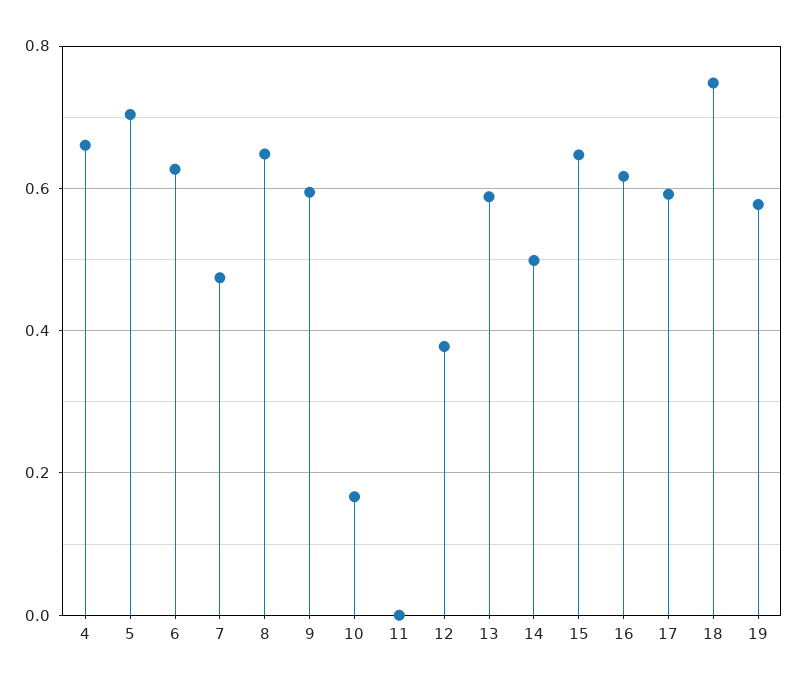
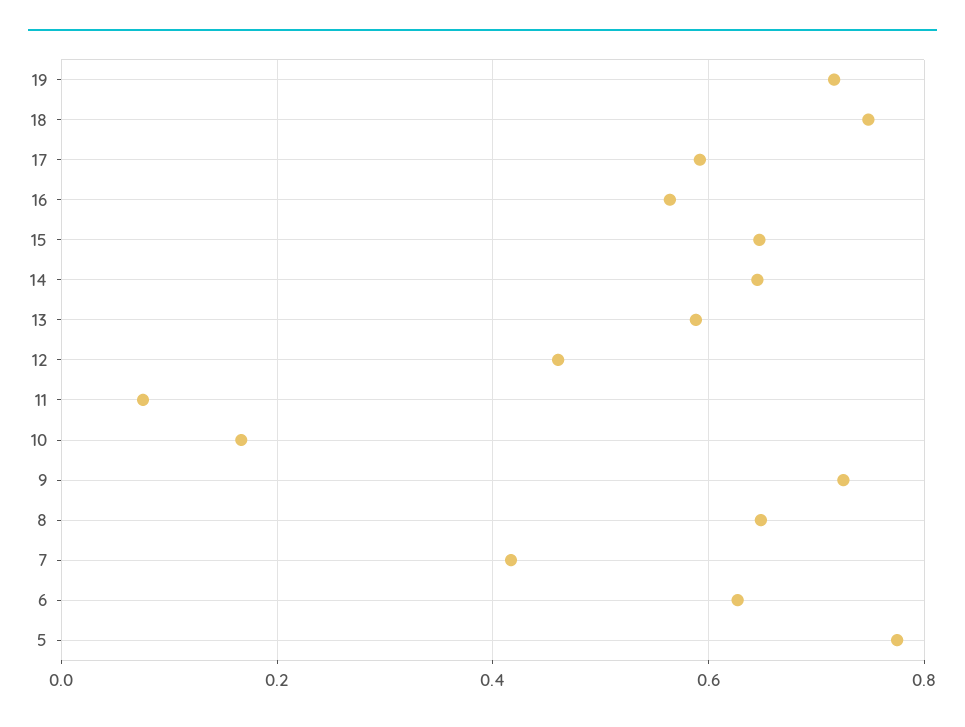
  {
-   "4": 0.66,
-   "5": 0.7,
+   "5": 0.78,
    "6": 0.62,
-   "7": 0.48,
+   "7": 0.42,
    "8": 0.64,
-   "9": 0.6,
+   "9": 0.72,
    "10": 0.16,
-   "11": 0,
+   "11": 0.08,
-   "12": 0.38,
+   "12": 0.46,
    "13": 0.58,
-   "14": 0.5,
+   "14": 0.64,
    "15": 0.64,
-   "16": 0.62,
+   "16": 0.56,
    "17": 0.6,
    "18": 0.74,
-   "19": 0.58
+   "19": 0.72
  }

